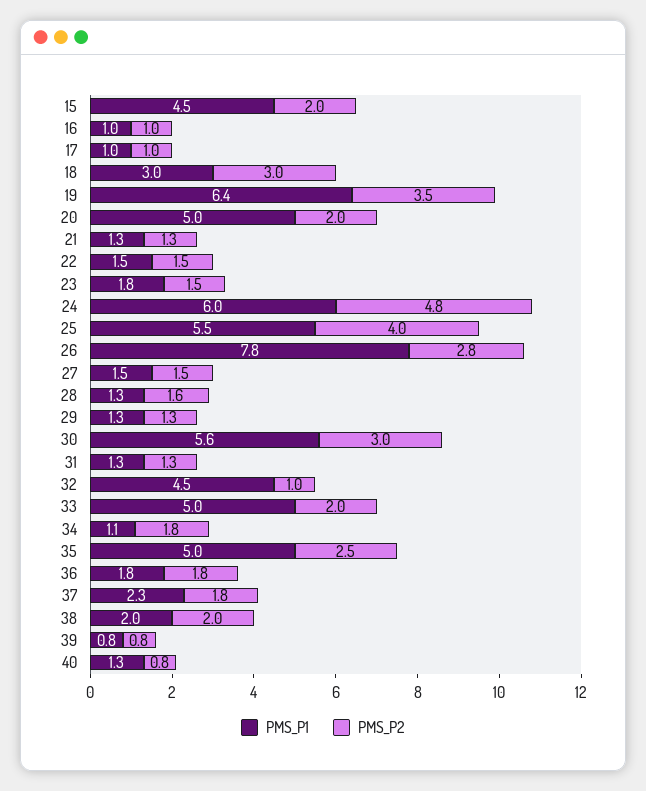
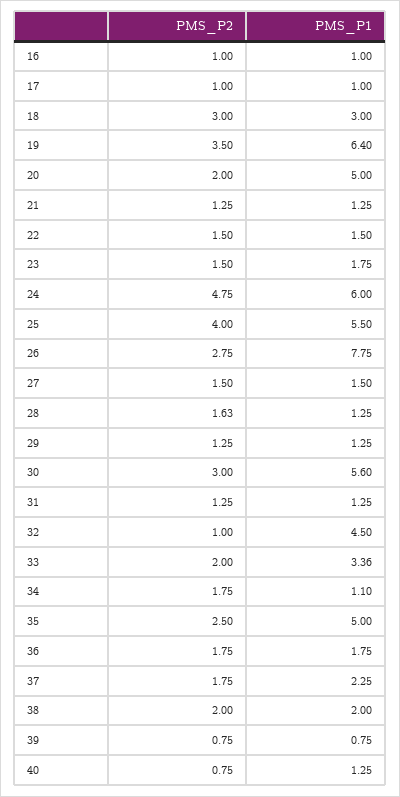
  {
    "PMS_P1": {
-     "15": 4.5,
      "16": 1,
      "17": 1,
      "18": 3,
      "19": 6.4,
      "20": 5,
      "21": 1.25,
      "22": 1.5,
      "23": 1.75,
      "24": 6,
      "25": 5.5,
      "26": 7.75,
      "27": 1.5,
      "28": 1.25,
      "29": 1.25,
      "30": 5.6,
      "31": 1.25,
      "32": 4.5,
-     "33": 5,
+     "33": 3.36,
      "34": 1.1,
      "35": 5,
      "36": 1.75,
      "37": 2.25,
      "38": 2,
      "39": 0.75,
      "40": 1.25
    },
    "PMS_P2": {
-     "15": 2,
      "16": 1,
      "17": 1,
      "18": 3,
      "19": 3.5,
      "20": 2,
      "21": 1.25,
      "22": 1.5,
      "23": 1.5,
      "24": 4.75,
      "25": 4,
      "26": 2.75,
      "27": 1.5,
      "28": 1.63,
      "29": 1.25,
      "30": 3,
      "31": 1.25,
      "32": 1,
      "33": 2,
      "34": 1.75,
      "35": 2.5,
      "36": 1.75,
      "37": 1.75,
      "38": 2,
      "39": 0.75,
      "40": 0.75
    }
  }

